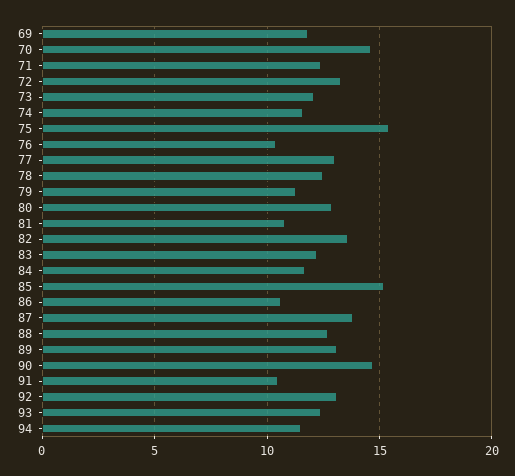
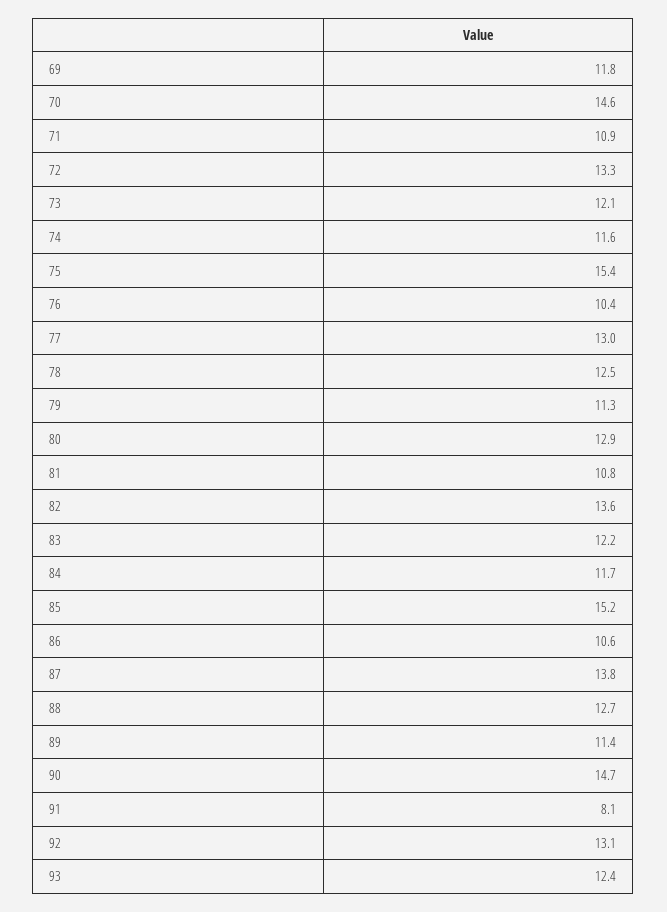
  {
    "69": 11.8,
    "70": 14.6,
-   "71": 12.5,
+   "71": 10.9,
    "72": 13.3,
    "73": 12.1,
    "74": 11.6,
    "75": 15.4,
    "76": 10.4,
    "77": 13,
    "78": 12.5,
    "79": 11.3,
    "80": 12.9,
    "81": 10.8,
    "82": 13.6,
    "83": 12.2,
    "84": 11.7,
    "85": 15.2,
    "86": 10.6,
    "87": 13.8,
    "88": 12.7,
-   "89": 13,
+   "89": 11.4,
    "90": 14.7,
-   "91": 10.5,
+   "91": 8.1,
    "92": 13.1,
-   "93": 12.4,
+   "93": 12.4
-   "94": 11.5
  }

